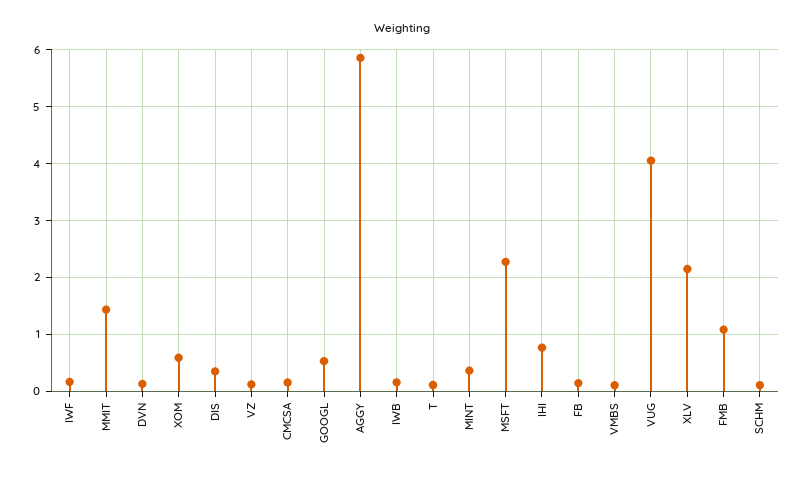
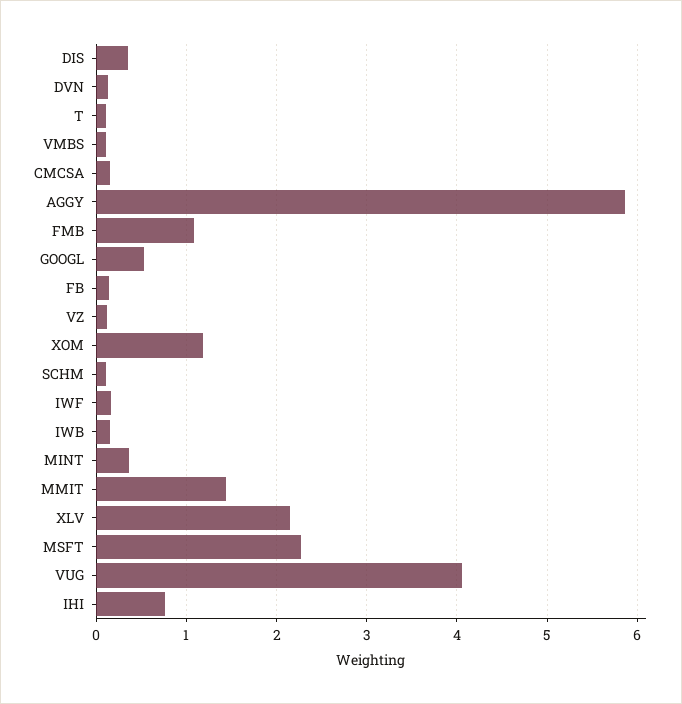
  {
    "IWF": 0.2,
    "MMIT": 1.4,
    "DVN": 0.1,
-   "XOM": 0.6,
+   "XOM": 1.2,
    "DIS": 0.4,
    "VZ": 0.1,
    "CMCSA": 0.2,
    "GOOGL": 0.5,
    "AGGY": 5.9,
    "IWB": 0.2,
    "T": 0.1,
    "MINT": 0.4,
    "MSFT": 2.3,
    "IHI": 0.8,
    "FB": 0.1,
    "VMBS": 0.1,
    "VUG": 4.1,
    "XLV": 2.1,
    "FMB": 1.1,
    "SCHM": 0.1
  }

